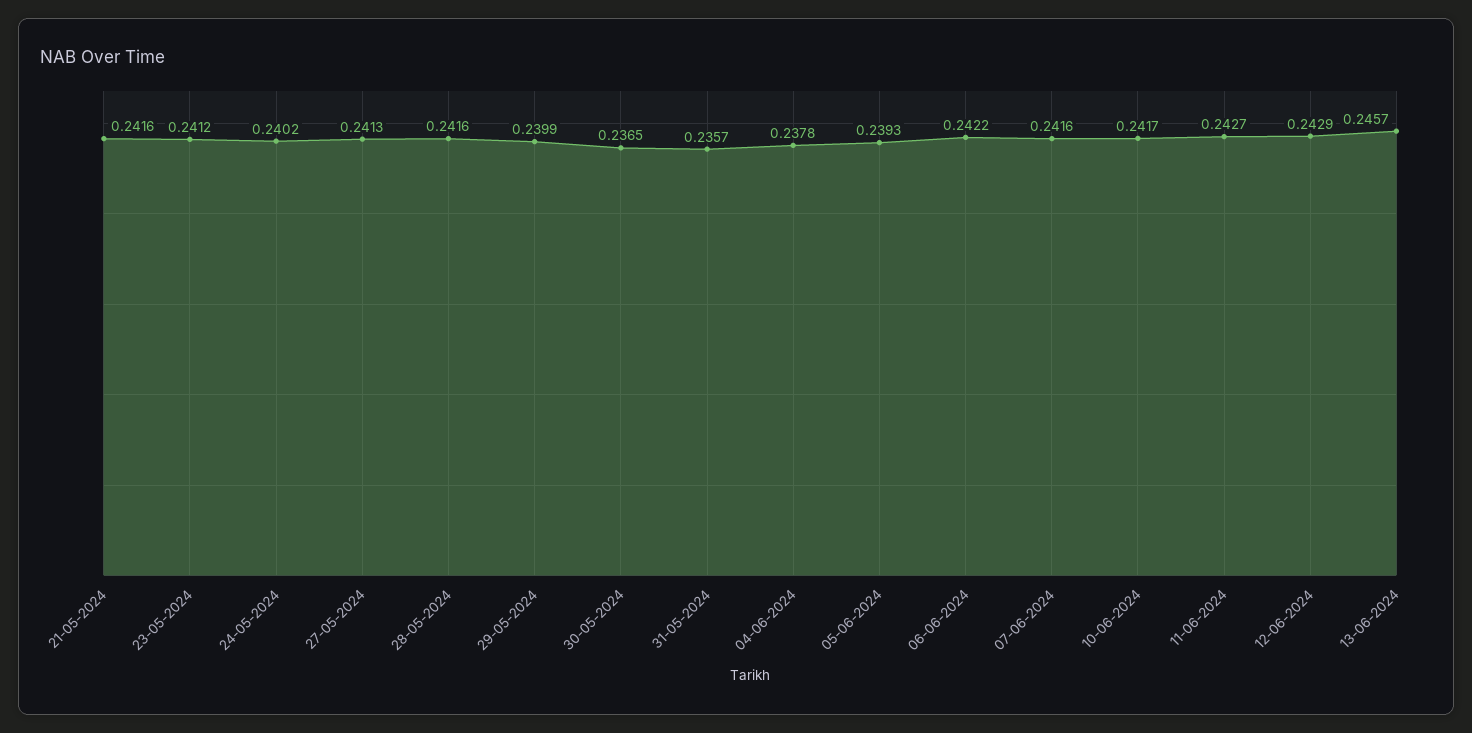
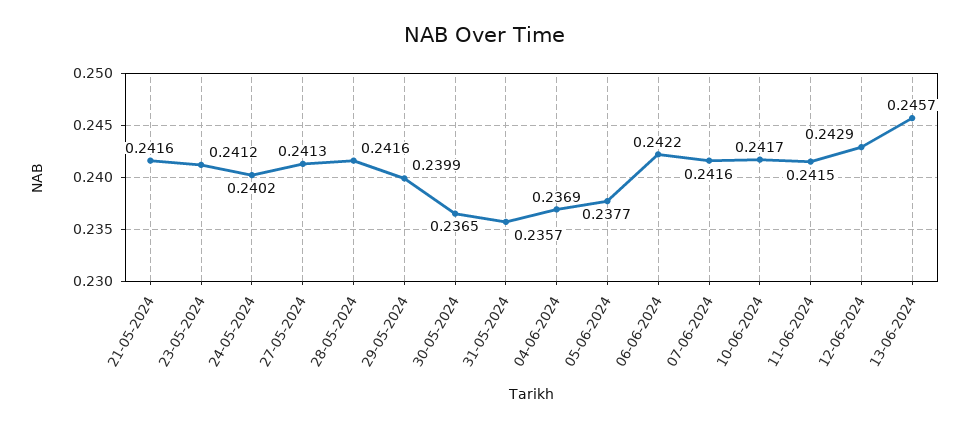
  {
    "21-05-2024": 0.2416,
    "23-05-2024": 0.2412,
    "24-05-2024": 0.2402,
    "27-05-2024": 0.2413,
    "28-05-2024": 0.2416,
    "29-05-2024": 0.2399,
    "30-05-2024": 0.2365,
    "31-05-2024": 0.2357,
-   "04-06-2024": 0.2378,
+   "04-06-2024": 0.2369,
-   "05-06-2024": 0.2393,
+   "05-06-2024": 0.2377,
    "06-06-2024": 0.2422,
    "07-06-2024": 0.2416,
    "10-06-2024": 0.2417,
-   "11-06-2024": 0.2427,
+   "11-06-2024": 0.2415,
    "12-06-2024": 0.2429,
    "13-06-2024": 0.2457
  }

